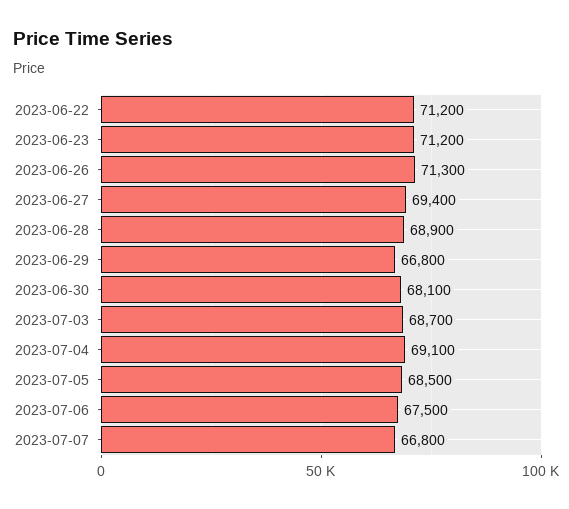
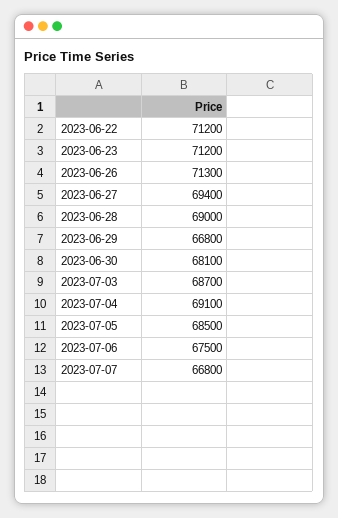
  {
    "2023-06-22": 71200,
    "2023-06-23": 71200,
    "2023-06-26": 71300,
    "2023-06-27": 69400,
-   "2023-06-28": 68900,
+   "2023-06-28": 69000,
    "2023-06-29": 66800,
    "2023-06-30": 68100,
    "2023-07-03": 68700,
    "2023-07-04": 69100,
    "2023-07-05": 68500,
    "2023-07-06": 67500,
    "2023-07-07": 66800
  }

